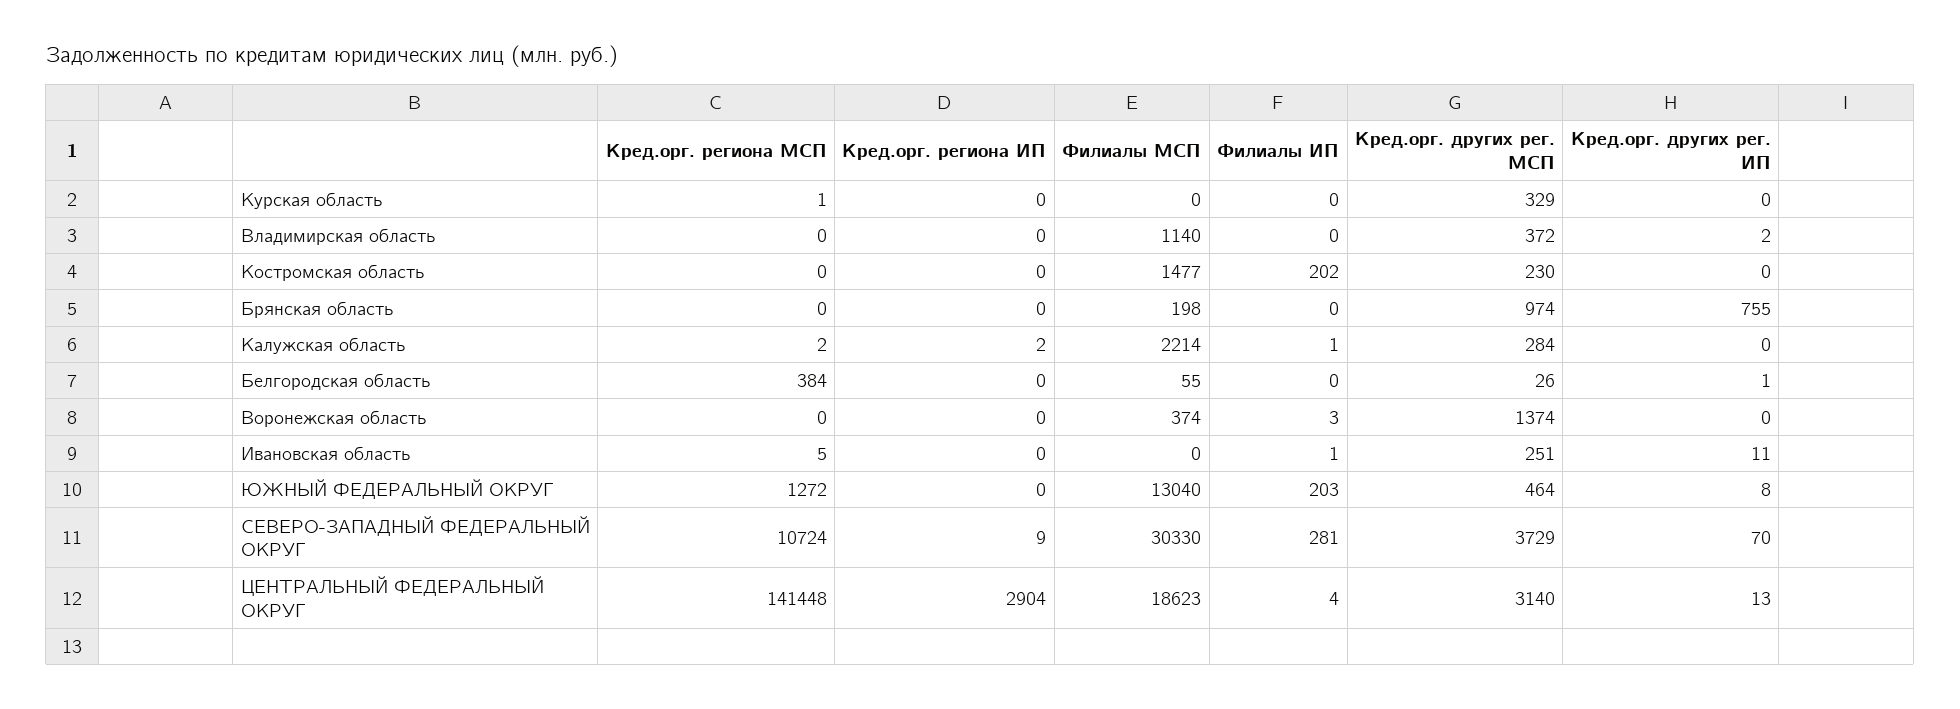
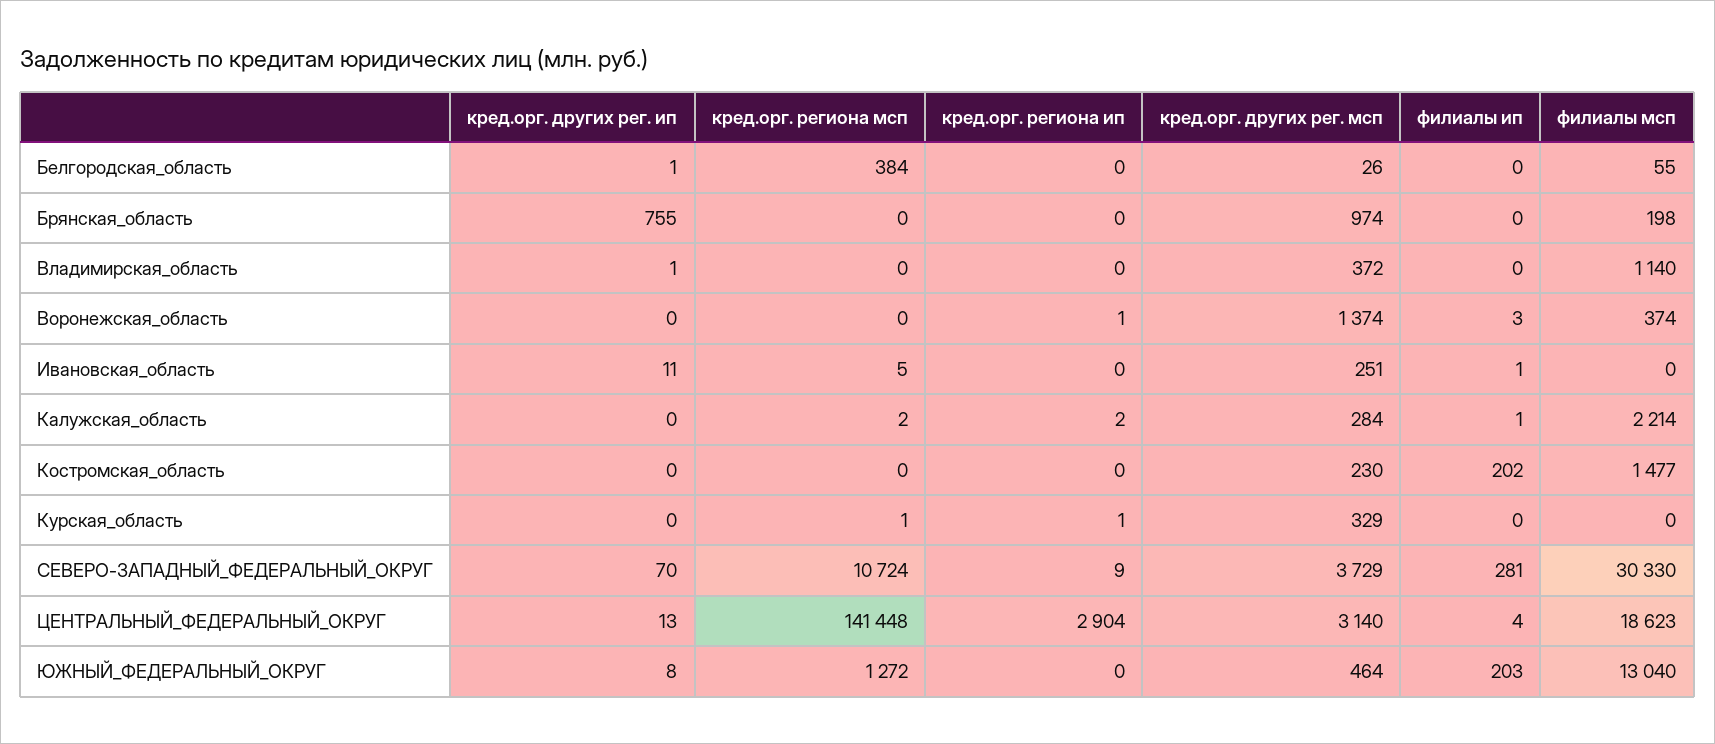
  {
    "Кред.орг. региона МСП": {
      "Курская область": 1,
      "Владимирская область": 0,
      "Костромская область": 0,
      "Брянская область": 0,
      "Калужская область": 2,
      "Белгородская область": 384,
      "Воронежская область": 0,
      "Ивановская область": 5,
      "ЮЖНЫЙ ФЕДЕРАЛЬНЫЙ ОКРУГ": 1272,
      "СЕВЕРО-ЗАПАДНЫЙ ФЕДЕРАЛЬНЫЙ ОКРУГ": 10724,
      "ЦЕНТРАЛЬНЫЙ ФЕДЕРАЛЬНЫЙ ОКРУГ": 141448
    },
    "Кред.орг. региона ИП": {
-     "Курская область": 0,
+     "Курская область": 1,
      "Владимирская область": 0,
      "Костромская область": 0,
      "Брянская область": 0,
      "Калужская область": 2,
      "Белгородская область": 0,
-     "Воронежская область": 0,
+     "Воронежская область": 1,
      "Ивановская область": 0,
      "ЮЖНЫЙ ФЕДЕРАЛЬНЫЙ ОКРУГ": 0,
      "СЕВЕРО-ЗАПАДНЫЙ ФЕДЕРАЛЬНЫЙ ОКРУГ": 9,
      "ЦЕНТРАЛЬНЫЙ ФЕДЕРАЛЬНЫЙ ОКРУГ": 2904
    },
    "Филиалы МСП": {
      "Курская область": 0,
      "Владимирская область": 1140,
      "Костромская область": 1477,
      "Брянская область": 198,
      "Калужская область": 2214,
      "Белгородская область": 55,
      "Воронежская область": 374,
      "Ивановская область": 0,
      "ЮЖНЫЙ ФЕДЕРАЛЬНЫЙ ОКРУГ": 13040,
      "СЕВЕРО-ЗАПАДНЫЙ ФЕДЕРАЛЬНЫЙ ОКРУГ": 30330,
      "ЦЕНТРАЛЬНЫЙ ФЕДЕРАЛЬНЫЙ ОКРУГ": 18623
    },
    "Филиалы ИП": {
      "Курская область": 0,
      "Владимирская область": 0,
      "Костромская область": 202,
      "Брянская область": 0,
      "Калужская область": 1,
      "Белгородская область": 0,
      "Воронежская область": 3,
      "Ивановская область": 1,
      "ЮЖНЫЙ ФЕДЕРАЛЬНЫЙ ОКРУГ": 203,
      "СЕВЕРО-ЗАПАДНЫЙ ФЕДЕРАЛЬНЫЙ ОКРУГ": 281,
      "ЦЕНТРАЛЬНЫЙ ФЕДЕРАЛЬНЫЙ ОКРУГ": 4
    },
    "Кред.орг. других рег. МСП": {
      "Курская область": 329,
      "Владимирская область": 372,
      "Костромская область": 230,
      "Брянская область": 974,
      "Калужская область": 284,
      "Белгородская область": 26,
      "Воронежская область": 1374,
      "Ивановская область": 251,
      "ЮЖНЫЙ ФЕДЕРАЛЬНЫЙ ОКРУГ": 464,
      "СЕВЕРО-ЗАПАДНЫЙ ФЕДЕРАЛЬНЫЙ ОКРУГ": 3729,
      "ЦЕНТРАЛЬНЫЙ ФЕДЕРАЛЬНЫЙ ОКРУГ": 3140
    },
    "Кред.орг. других рег. ИП": {
      "Курская область": 0,
-     "Владимирская область": 2,
+     "Владимирская область": 1,
      "Костромская область": 0,
      "Брянская область": 755,
      "Калужская область": 0,
      "Белгородская область": 1,
      "Воронежская область": 0,
      "Ивановская область": 11,
      "ЮЖНЫЙ ФЕДЕРАЛЬНЫЙ ОКРУГ": 8,
      "СЕВЕРО-ЗАПАДНЫЙ ФЕДЕРАЛЬНЫЙ ОКРУГ": 70,
      "ЦЕНТРАЛЬНЫЙ ФЕДЕРАЛЬНЫЙ ОКРУГ": 13
    }
  }

